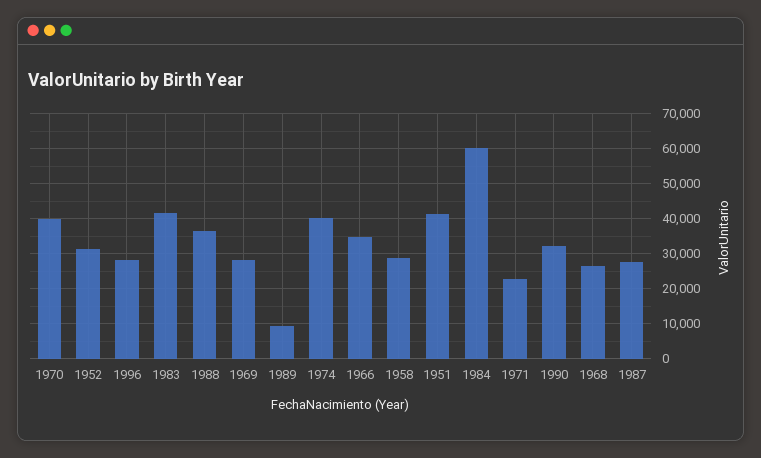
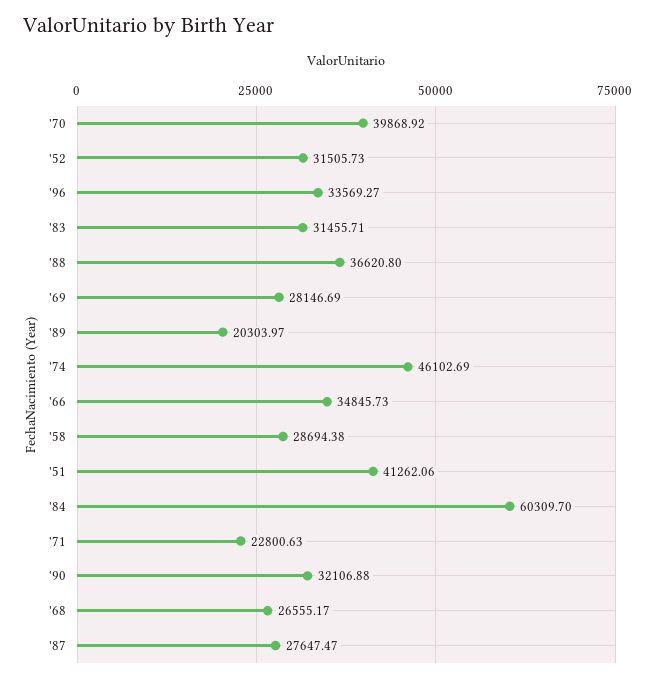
  {
    "1970": 39868.92,
    "1952": 31505.73,
-   "1996": 28000,
+   "1996": 33569.27,
-   "1983": 42000,
+   "1983": 31455.71,
    "1988": 36620.8,
    "1969": 28146.69,
-   "1989": 10000,
+   "1989": 20303.97,
-   "1974": 40000,
+   "1974": 46102.69,
    "1966": 34845.73,
    "1958": 28694.38,
    "1951": 41262.06,
    "1984": 60309.7,
    "1971": 22800.63,
    "1990": 32106.88,
    "1968": 26555.17,
    "1987": 27647.47
  }

